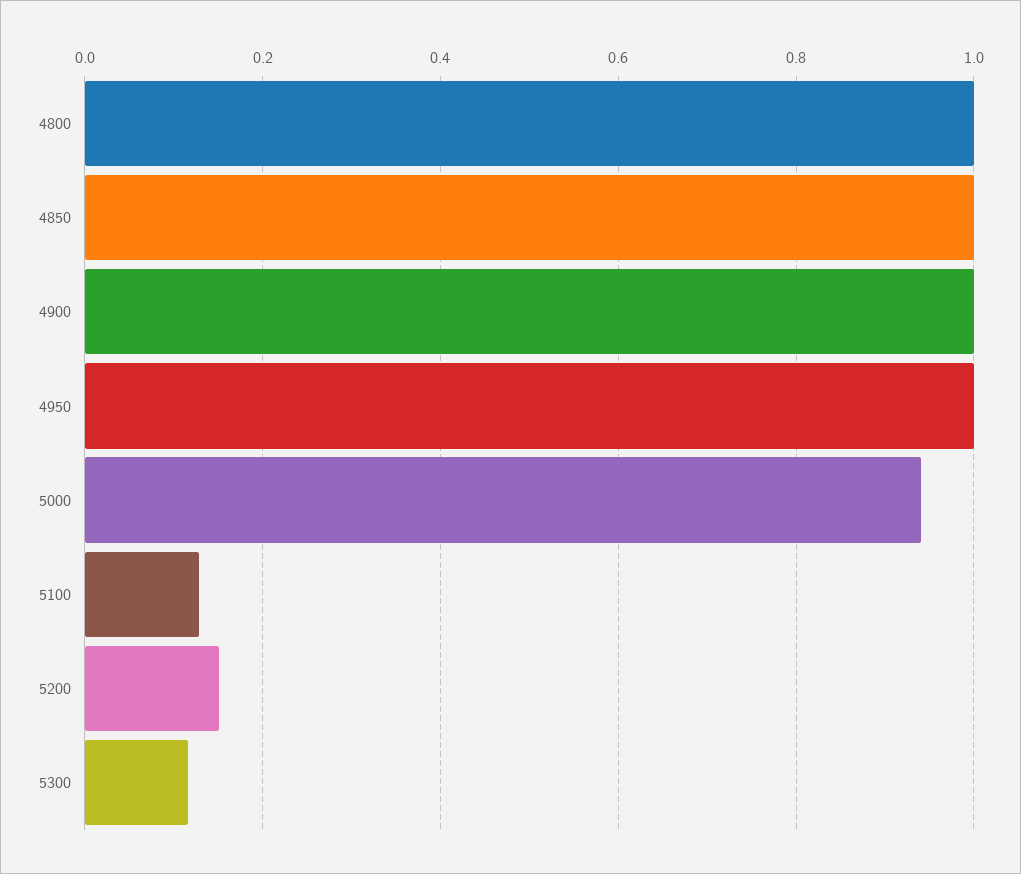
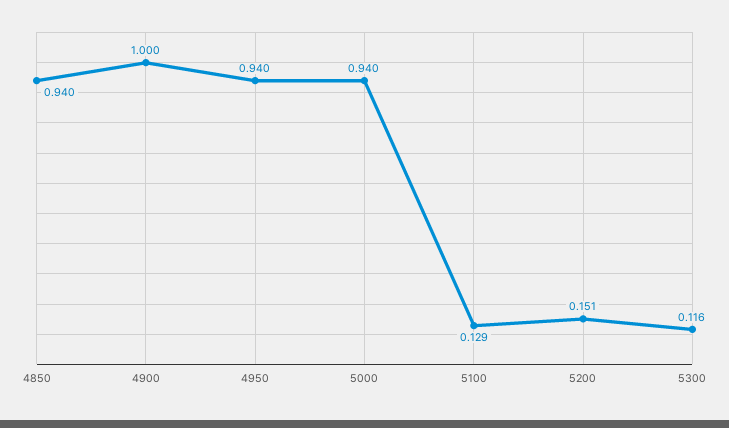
  {
-   "4800": 1,
-   "4850": 1,
+   "4850": 0.94,
    "4900": 1,
-   "4950": 1,
+   "4950": 0.94,
    "5000": 0.94,
    "5100": 0.129,
    "5200": 0.151,
    "5300": 0.116
  }

